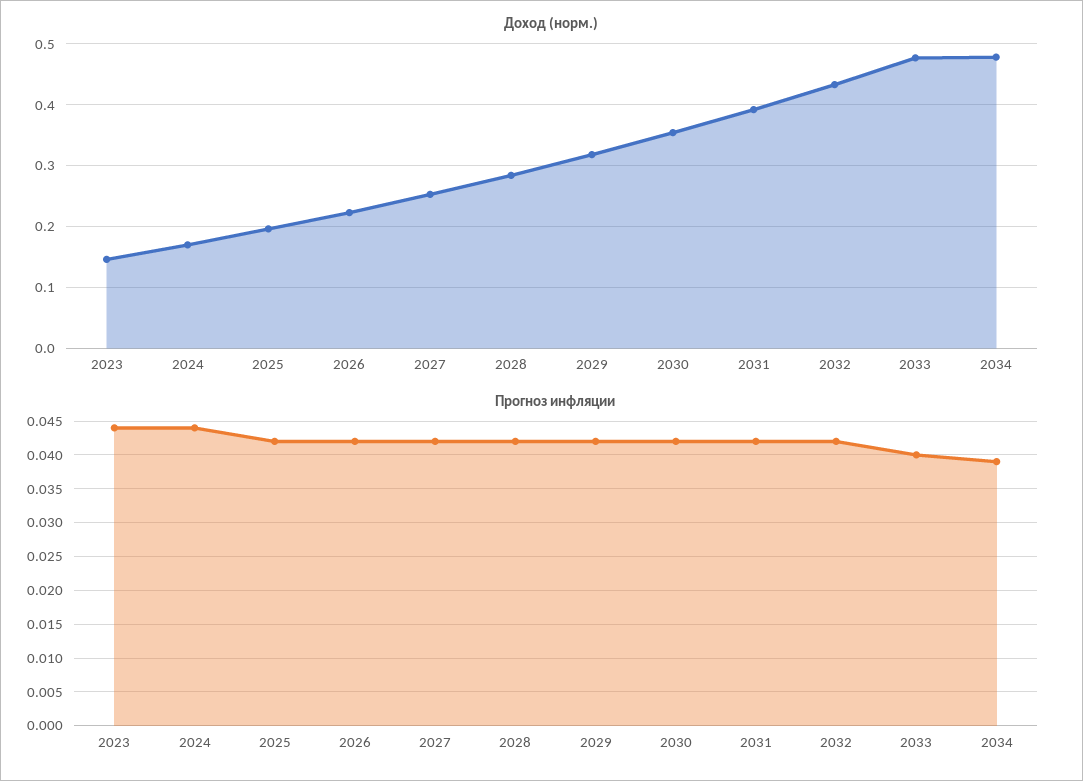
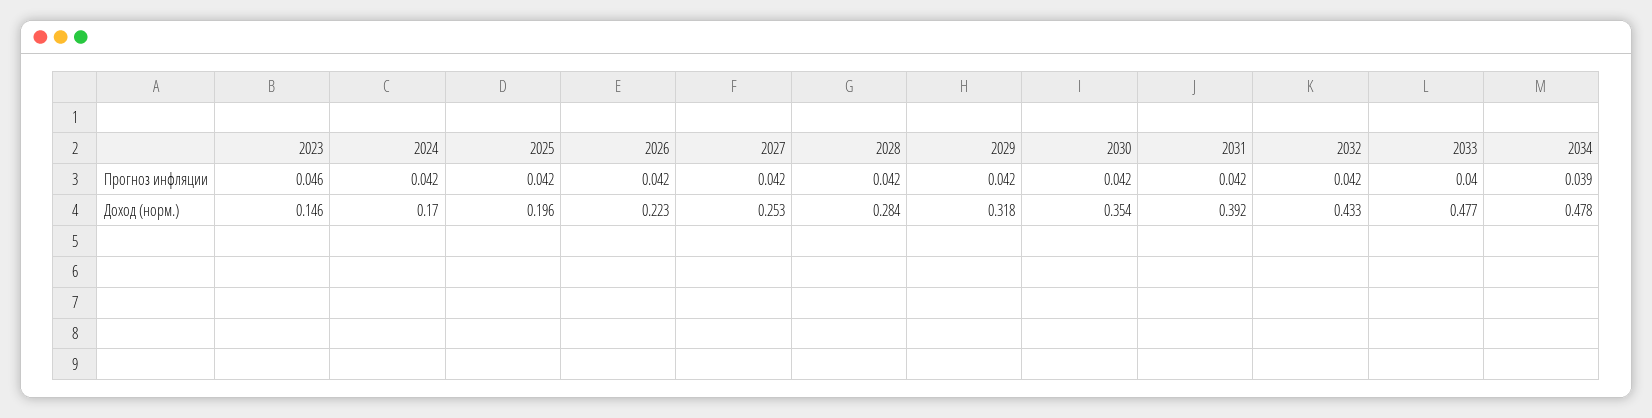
  {
    "Доход (норм.)": {
      "2023": 0.146,
      "2024": 0.17,
      "2025": 0.196,
      "2026": 0.223,
      "2027": 0.253,
      "2028": 0.284,
      "2029": 0.318,
      "2030": 0.354,
      "2031": 0.392,
      "2032": 0.433,
      "2033": 0.477,
      "2034": 0.478
    },
    "Прогноз инфляции": {
-     "2023": 0.044,
+     "2023": 0.046,
-     "2024": 0.044,
+     "2024": 0.042,
      "2025": 0.042,
      "2026": 0.042,
      "2027": 0.042,
      "2028": 0.042,
      "2029": 0.042,
      "2030": 0.042,
      "2031": 0.042,
      "2032": 0.042,
      "2033": 0.04,
      "2034": 0.039
    }
  }

